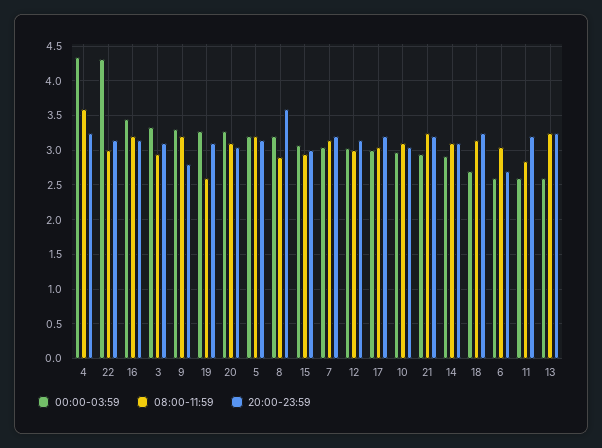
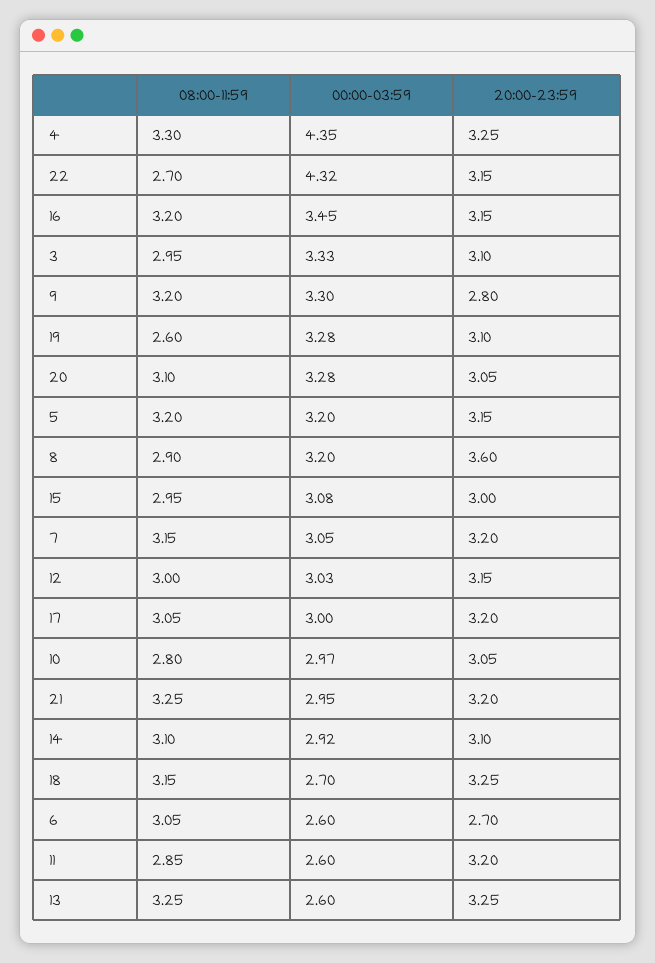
  {
    "00:00-03:59": {
      "4": 4.35,
      "22": 4.32,
      "16": 3.45,
      "3": 3.33,
      "9": 3.3,
      "19": 3.28,
      "20": 3.28,
      "5": 3.2,
      "8": 3.2,
      "15": 3.08,
      "7": 3.05,
      "12": 3.03,
      "17": 3,
      "10": 2.97,
      "21": 2.95,
      "14": 2.92,
      "18": 2.7,
      "6": 2.6,
      "11": 2.6,
      "13": 2.6
    },
    "08:00-11:59": {
-     "4": 3.6,
+     "4": 3.3,
-     "22": 3,
+     "22": 2.7,
      "16": 3.2,
      "3": 2.95,
      "9": 3.2,
      "19": 2.6,
      "20": 3.1,
      "5": 3.2,
      "8": 2.9,
      "15": 2.95,
      "7": 3.15,
      "12": 3,
      "17": 3.05,
-     "10": 3.1,
+     "10": 2.8,
      "21": 3.25,
      "14": 3.1,
      "18": 3.15,
      "6": 3.05,
      "11": 2.85,
      "13": 3.25
    },
    "20:00-23:59": {
      "4": 3.25,
      "22": 3.15,
      "16": 3.15,
      "3": 3.1,
      "9": 2.8,
      "19": 3.1,
      "20": 3.05,
      "5": 3.15,
      "8": 3.6,
      "15": 3,
      "7": 3.2,
      "12": 3.15,
      "17": 3.2,
      "10": 3.05,
      "21": 3.2,
      "14": 3.1,
      "18": 3.25,
      "6": 2.7,
      "11": 3.2,
      "13": 3.25
    }
  }

